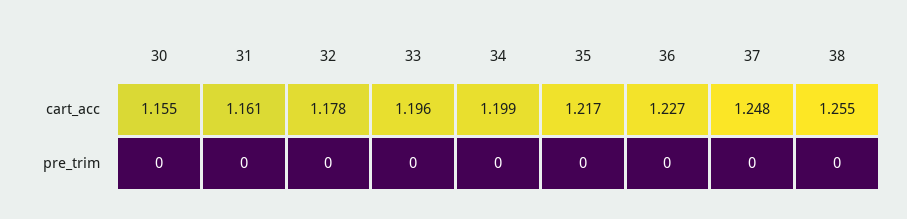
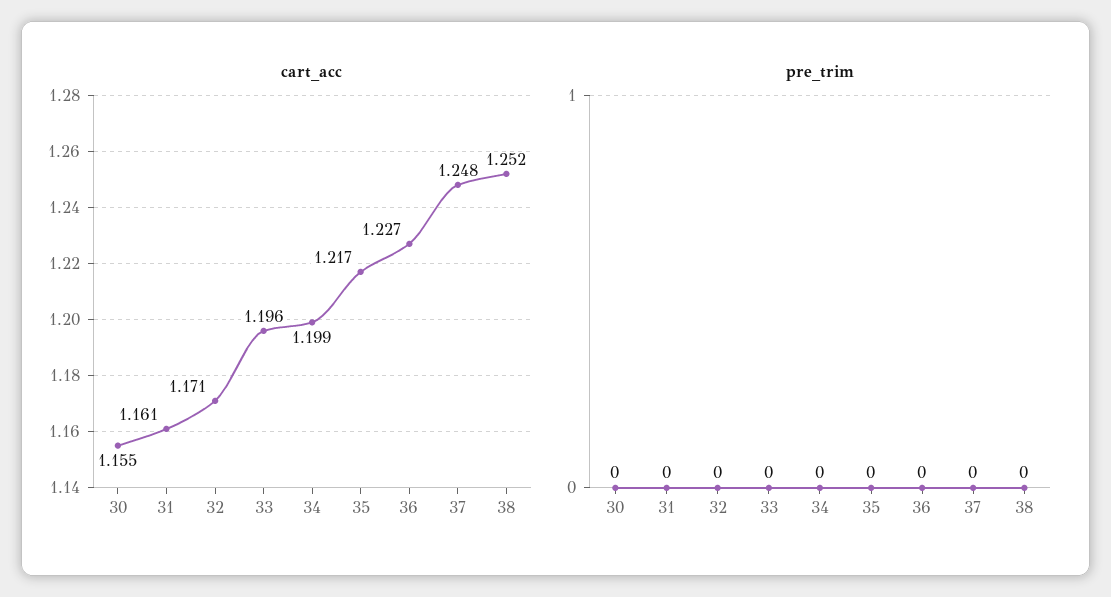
  {
    "cart_acc": {
      "30": 1.155,
      "31": 1.161,
-     "32": 1.178,
+     "32": 1.171,
      "33": 1.196,
      "34": 1.199,
      "35": 1.217,
      "36": 1.227,
      "37": 1.248,
-     "38": 1.255
+     "38": 1.252
    },
    "pre_trim": {
      "30": 0,
      "31": 0,
      "32": 0,
      "33": 0,
      "34": 0,
      "35": 0,
      "36": 0,
      "37": 0,
      "38": 0
    }
  }

